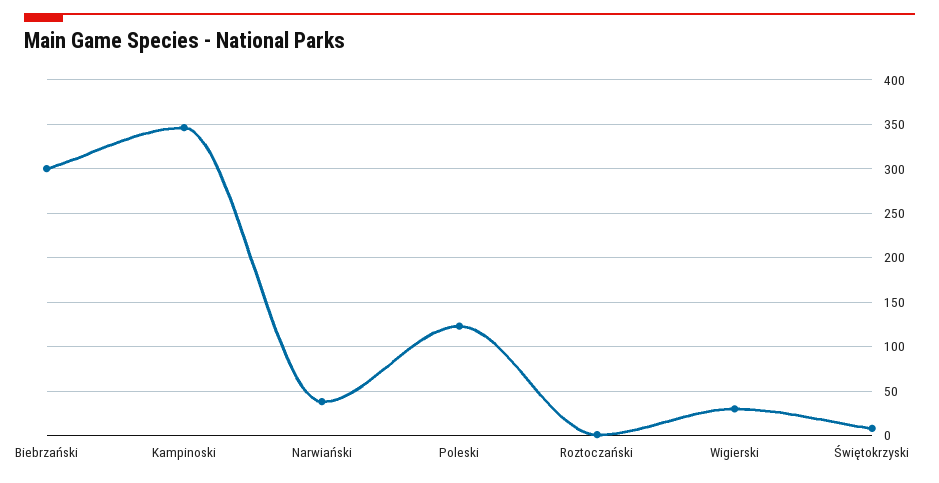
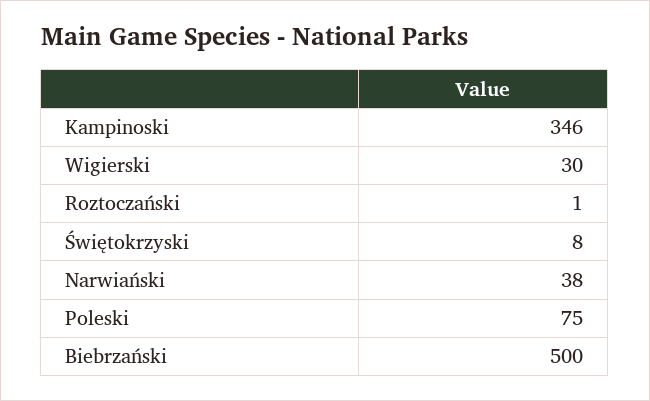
  {
-   "Biebrzański": 300,
+   "Biebrzański": 500,
    "Kampinoski": 346,
    "Narwiański": 38,
-   "Poleski": 120,
+   "Poleski": 75,
    "Roztoczański": 1,
    "Wigierski": 30,
    "Świętokrzyski": 8
  }

